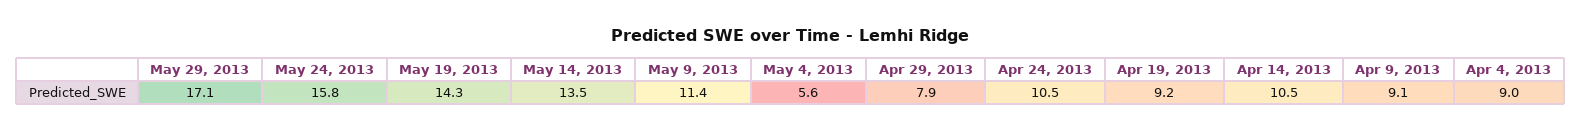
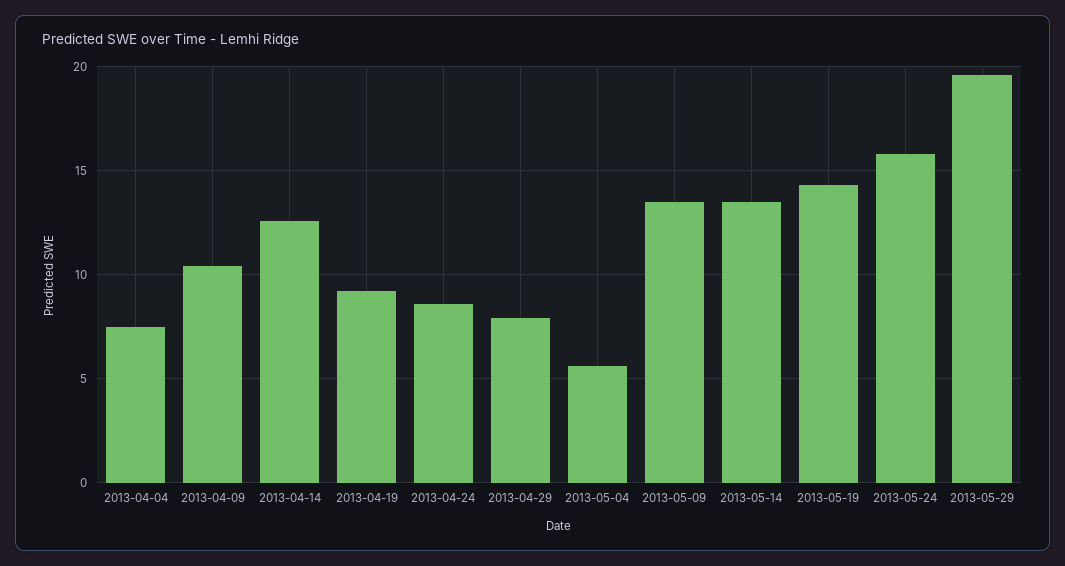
  {
-   "May 29, 2013": 17.1,
+   "May 29, 2013": 19.5,
    "May 24, 2013": 15.8,
    "May 19, 2013": 14.3,
    "May 14, 2013": 13.5,
-   "May 9, 2013": 11.4,
+   "May 9, 2013": 13.5,
    "May 4, 2013": 5.6,
    "Apr 29, 2013": 7.9,
-   "Apr 24, 2013": 10.5,
+   "Apr 24, 2013": 8.5,
    "Apr 19, 2013": 9.2,
-   "Apr 14, 2013": 10.5,
+   "Apr 14, 2013": 12.5,
-   "Apr 9, 2013": 9.1,
+   "Apr 9, 2013": 10.5,
-   "Apr 4, 2013": 9
+   "Apr 4, 2013": 7.5
  }

